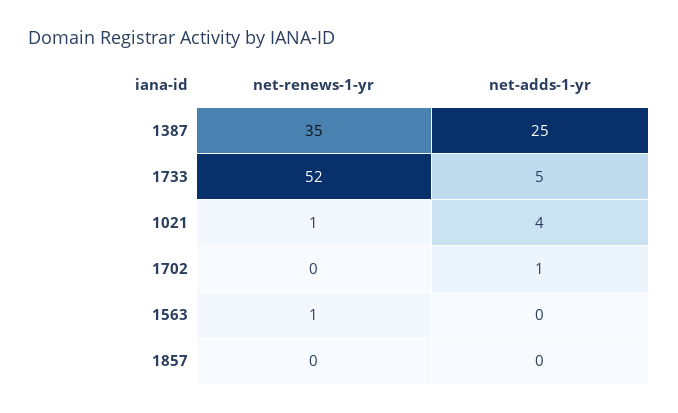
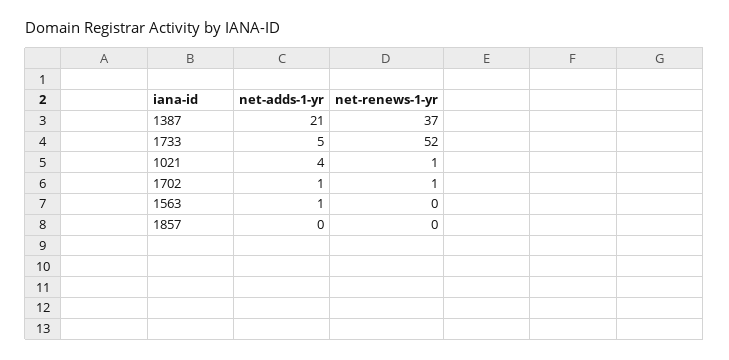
  {
    "net-renews-1-yr": {
-     "1387": 35,
+     "1387": 37,
      "1733": 52,
      "1021": 1,
-     "1702": 0,
+     "1702": 1,
-     "1563": 1,
+     "1563": 0,
      "1857": 0
    },
    "net-adds-1-yr": {
-     "1387": 25,
+     "1387": 21,
      "1733": 5,
      "1021": 4,
      "1702": 1,
-     "1563": 0,
+     "1563": 1,
      "1857": 0
    }
  }

